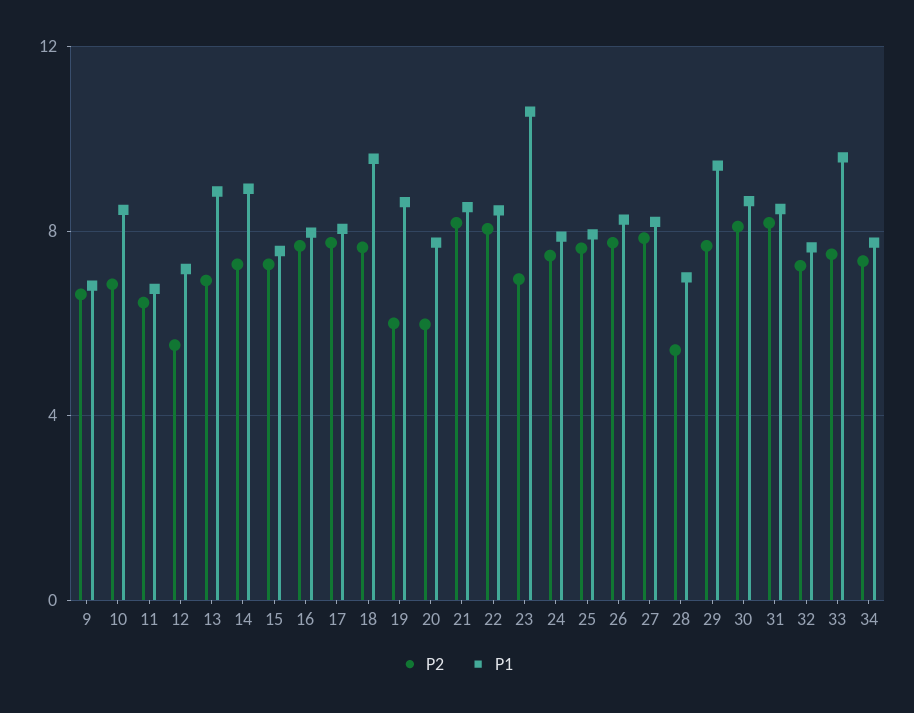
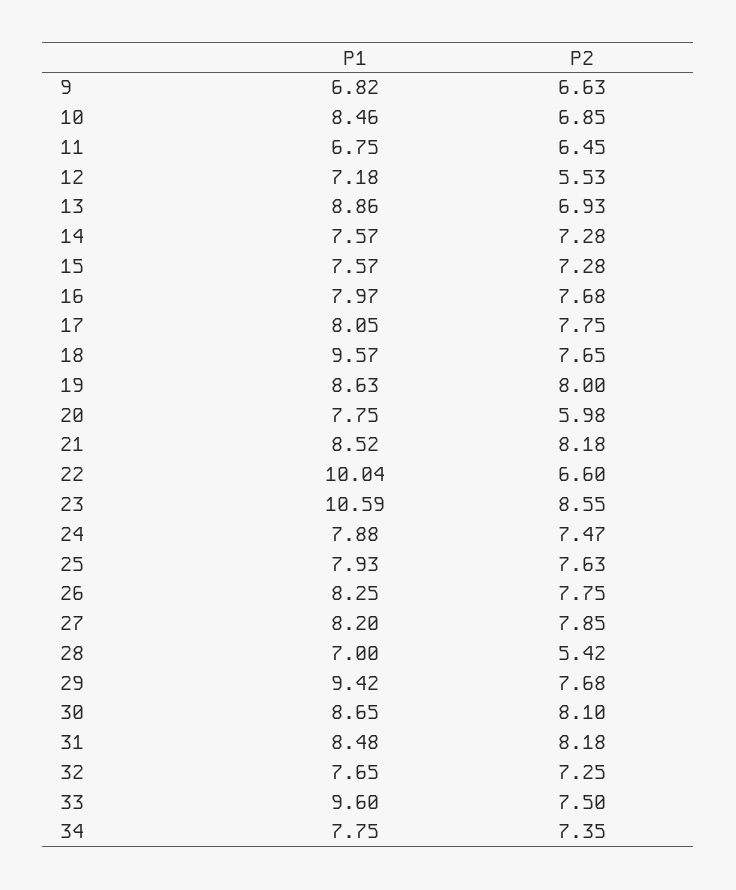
  {
    "P2": {
      "9": 6.63,
      "10": 6.85,
      "11": 6.45,
      "12": 5.53,
      "13": 6.93,
      "14": 7.28,
      "15": 7.28,
      "16": 7.68,
      "17": 7.75,
      "18": 7.65,
-     "19": 6,
+     "19": 8,
      "20": 5.98,
      "21": 8.18,
-     "22": 8,
+     "22": 6.6,
-     "23": 7,
+     "23": 8.55,
      "24": 7.47,
      "25": 7.63,
      "26": 7.75,
      "27": 7.85,
      "28": 5.42,
      "29": 7.68,
      "30": 8.1,
      "31": 8.18,
      "32": 7.25,
      "33": 7.5,
      "34": 7.35
    },
    "P1": {
      "9": 6.82,
      "10": 8.46,
      "11": 6.75,
      "12": 7.18,
      "13": 8.86,
-     "14": 9,
+     "14": 7.57,
      "15": 7.57,
      "16": 7.97,
      "17": 8.05,
      "18": 9.57,
      "19": 8.63,
      "20": 7.75,
      "21": 8.52,
-     "22": 8.5,
+     "22": 10.04,
      "23": 10.59,
      "24": 7.88,
      "25": 7.93,
      "26": 8.25,
      "27": 8.2,
      "28": 7,
      "29": 9.42,
      "30": 8.65,
      "31": 8.48,
      "32": 7.65,
      "33": 9.6,
      "34": 7.75
    }
  }

